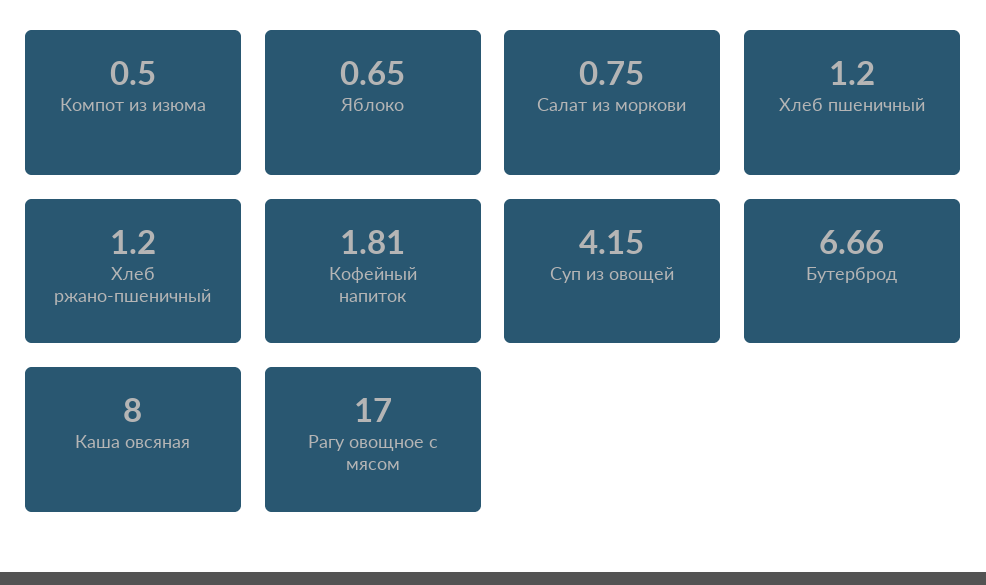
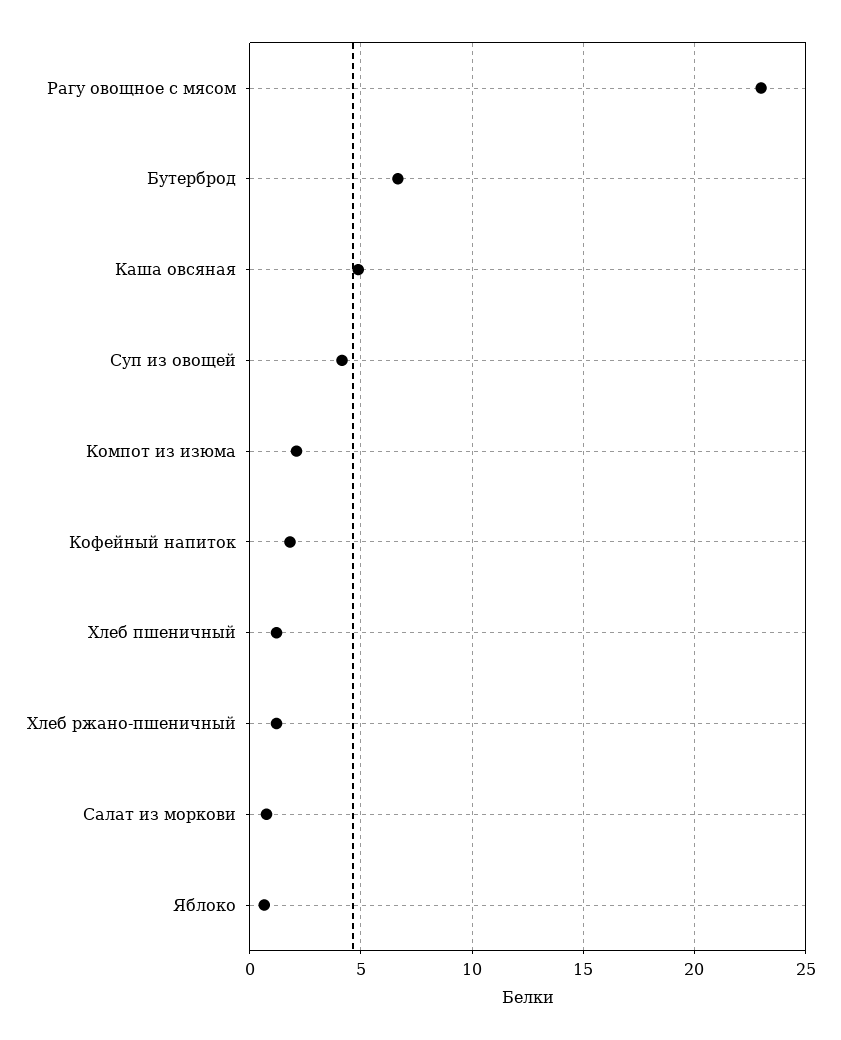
  {
-   "Компот из изюма": 0.5,
+   "Компот из изюма": 2,
    "Яблоко": 0.65,
    "Салат из моркови": 0.75,
    "Хлеб пшеничный": 1.2,
    "Хлеб ржано-пшеничный": 1.2,
    "Кофейный напиток": 1.81,
    "Суп из овощей": 4.15,
    "Бутерброд": 6.66,
-   "Каша овсяная": 8,
+   "Каша овсяная": 5,
-   "Рагу овощное с мясом": 17
+   "Рагу овощное с мясом": 23
  }

